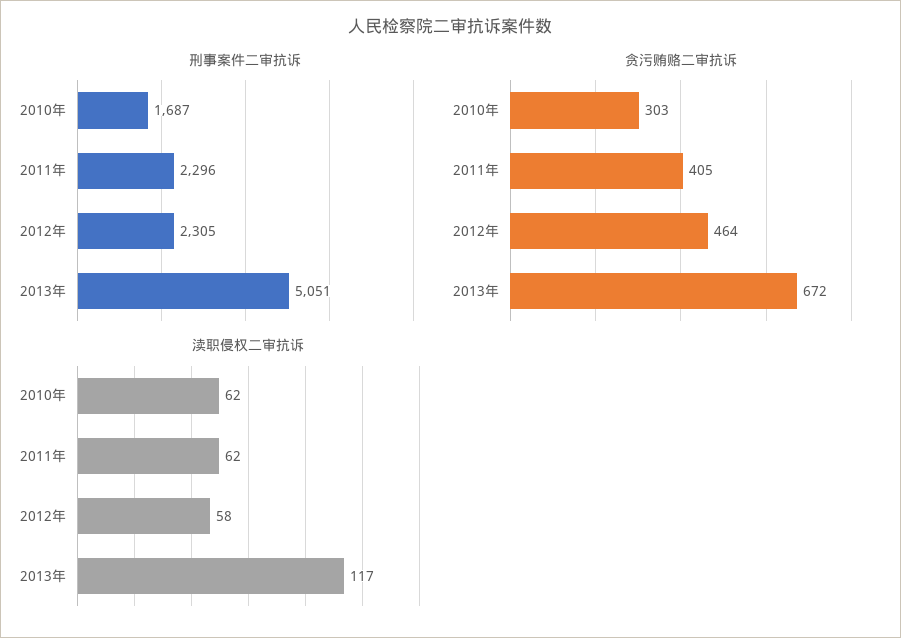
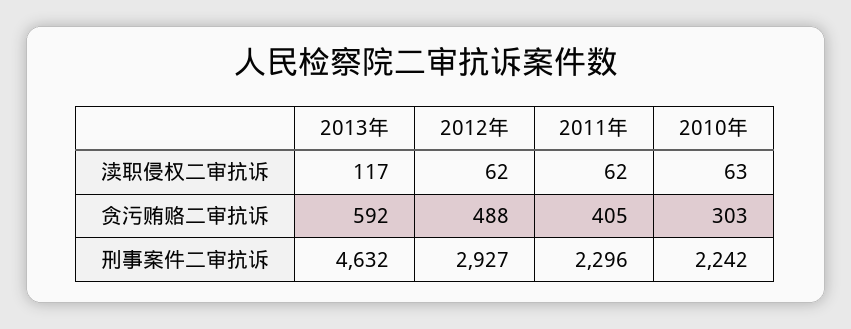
  {
    "刑事案件二审抗诉": {
-     "2010年": 1687,
+     "2010年": 2242,
      "2011年": 2296,
-     "2012年": 2305,
+     "2012年": 2927,
-     "2013年": 5051
+     "2013年": 4632
    },
    "贪污贿赂二审抗诉": {
      "2010年": 303,
      "2011年": 405,
-     "2012年": 464,
+     "2012年": 488,
-     "2013年": 672
+     "2013年": 592
    },
    "渎职侵权二审抗诉": {
-     "2010年": 62,
+     "2010年": 63,
      "2011年": 62,
-     "2012年": 58,
+     "2012年": 62,
      "2013年": 117
    }
  }

